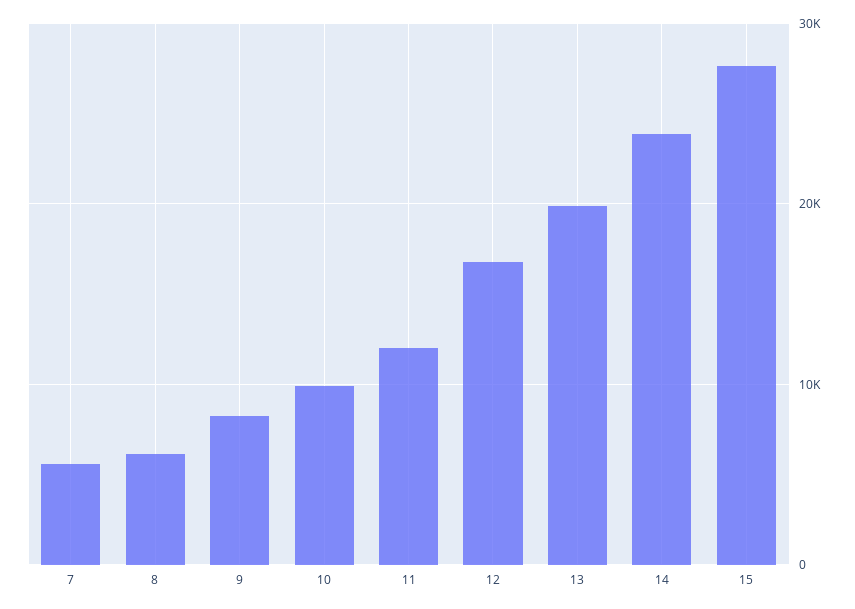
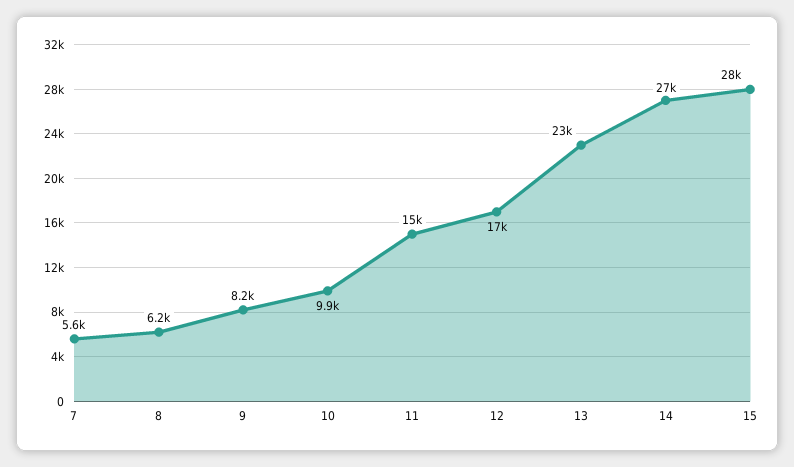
  {
    "7": 5600,
    "8": 6200,
    "9": 8200,
    "10": 9900,
-   "11": 12000,
+   "11": 15000,
    "12": 17000,
-   "13": 20000,
+   "13": 23000,
-   "14": 24000,
+   "14": 27000,
    "15": 28000
  }

